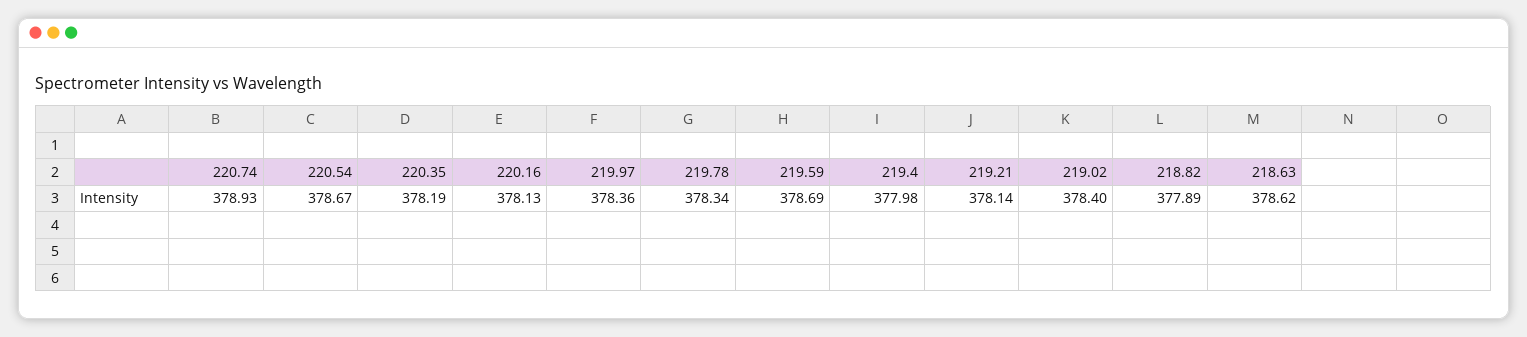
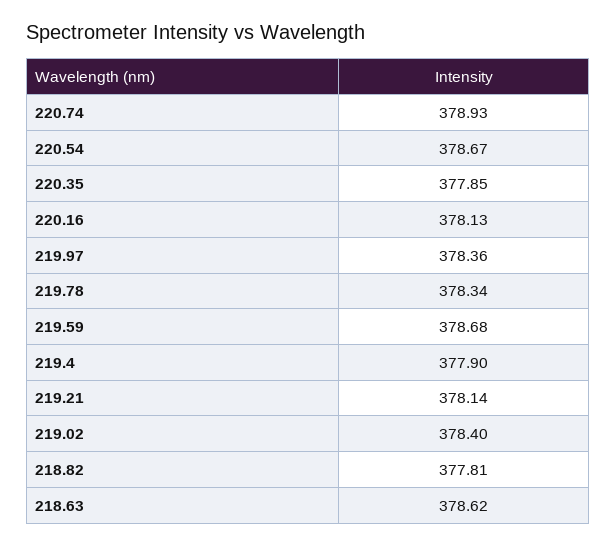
  {
    "220.74": 378.93,
    "220.54": 378.67,
-   "220.35": 378.19,
+   "220.35": 377.85,
    "220.16": 378.13,
    "219.97": 378.36,
    "219.78": 378.34,
-   "219.59": 378.69,
+   "219.59": 378.68,
-   "219.4": 377.98,
+   "219.4": 377.9,
    "219.21": 378.14,
    "219.02": 378.4,
-   "218.82": 377.89,
+   "218.82": 377.81,
    "218.63": 378.62
  }

